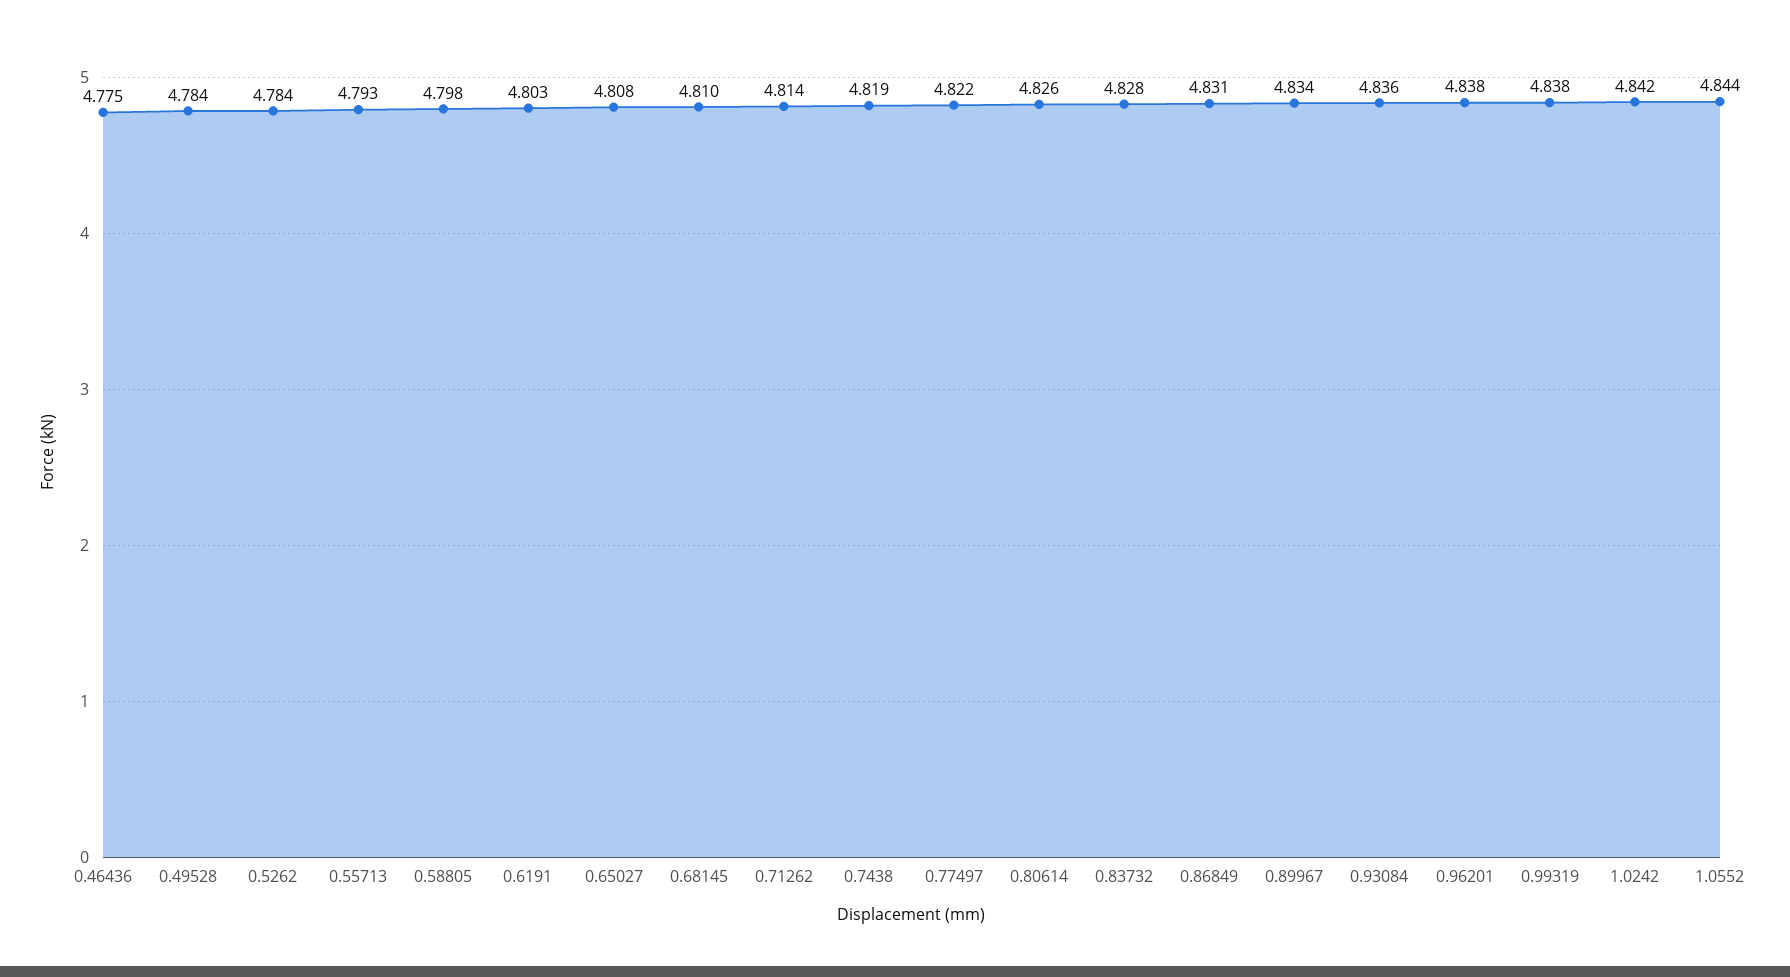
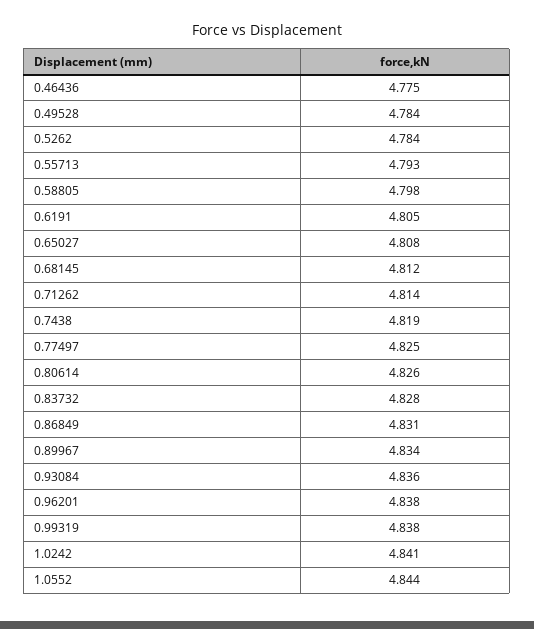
  {
    "0.46436": 4.775,
    "0.49528": 4.784,
    "0.5262": 4.784,
    "0.55713": 4.793,
    "0.58805": 4.798,
-   "0.6191": 4.803,
+   "0.6191": 4.805,
    "0.65027": 4.808,
-   "0.68145": 4.81,
+   "0.68145": 4.812,
    "0.71262": 4.814,
    "0.7438": 4.819,
-   "0.77497": 4.822,
+   "0.77497": 4.825,
    "0.80614": 4.826,
    "0.83732": 4.828,
    "0.86849": 4.831,
    "0.89967": 4.834,
    "0.93084": 4.836,
    "0.96201": 4.838,
    "0.99319": 4.838,
-   "1.0242": 4.842,
+   "1.0242": 4.841,
    "1.0552": 4.844
  }

